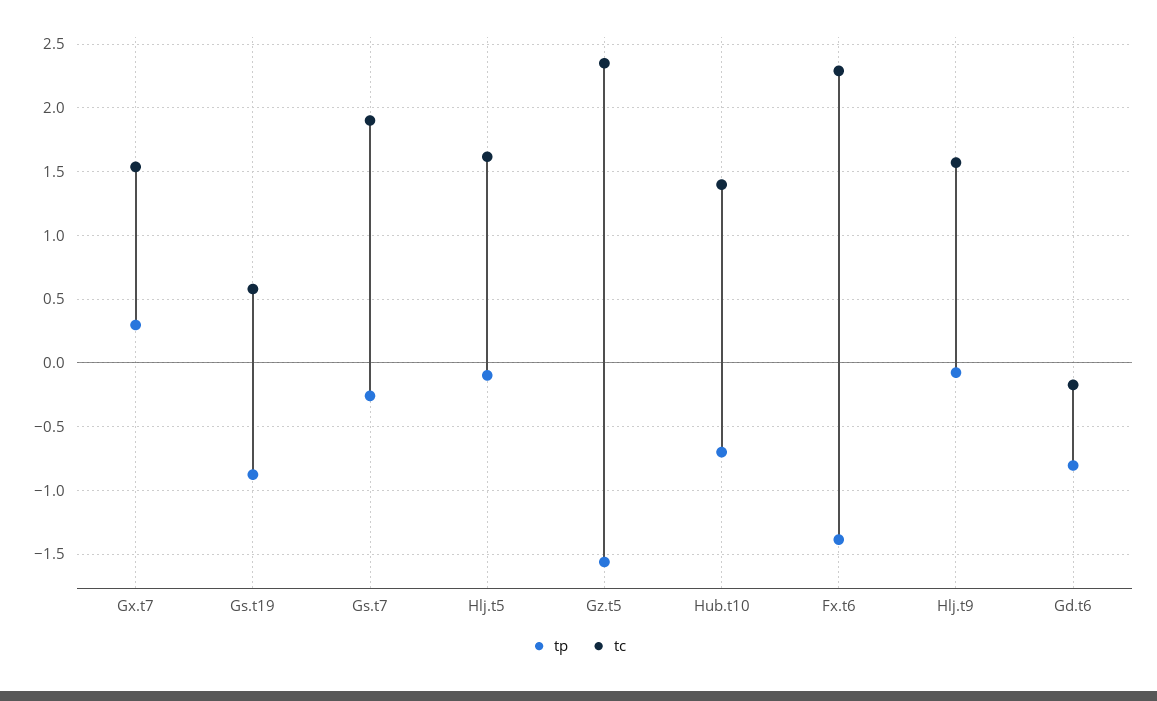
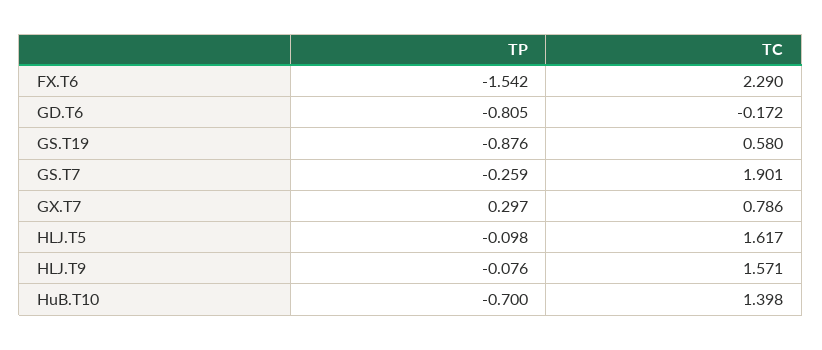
  {
    "tp": {
      "Gx.t7": 0.297,
      "Gs.t19": -0.876,
      "Gs.t7": -0.259,
      "Hlj.t5": -0.098,
-     "Gz.t5": -1.55,
      "Hub.t10": -0.7,
-     "Fx.t6": -1.4,
+     "Fx.t6": -1.542,
      "Hlj.t9": -0.076,
      "Gd.t6": -0.805
    },
    "tc": {
-     "Gx.t7": 1.55,
+     "Gx.t7": 0.786,
      "Gs.t19": 0.58,
      "Gs.t7": 1.901,
      "Hlj.t5": 1.617,
-     "Gz.t5": 2.35,
      "Hub.t10": 1.398,
      "Fx.t6": 2.29,
      "Hlj.t9": 1.571,
      "Gd.t6": -0.172
    }
  }

